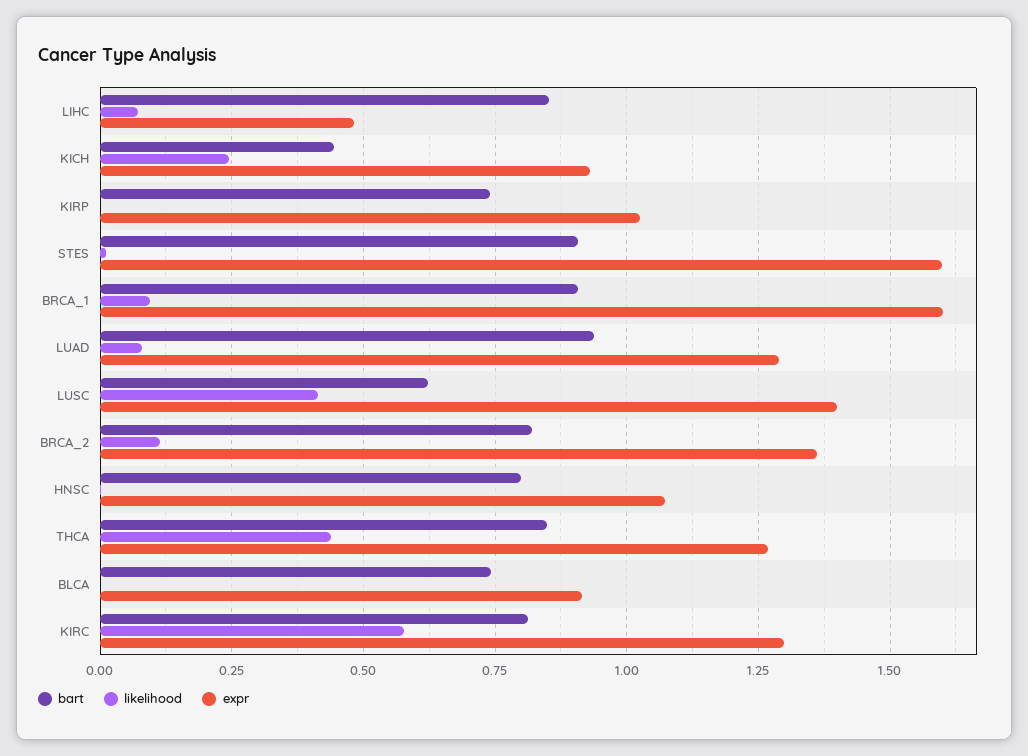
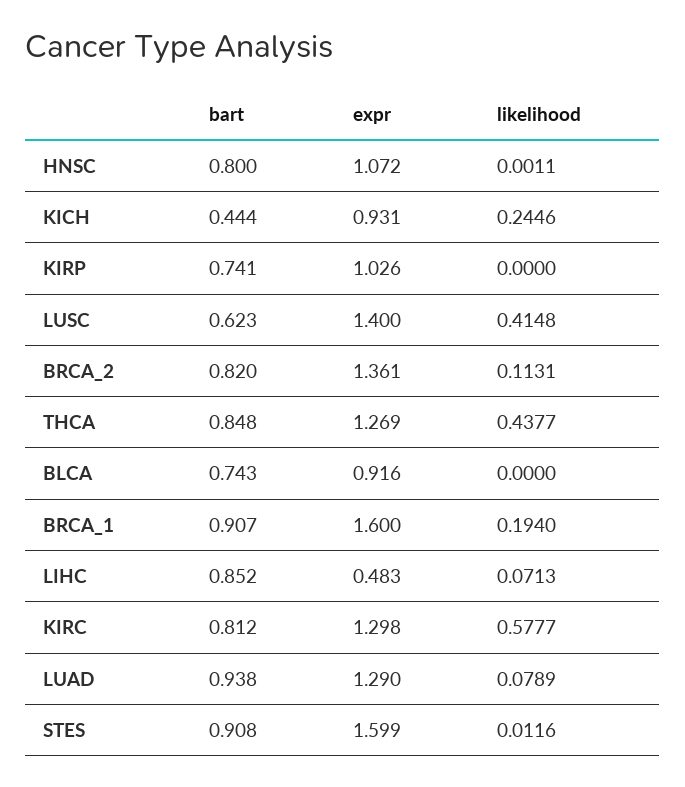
  {
    "bart": {
      "LIHC": 0.852,
      "KICH": 0.444,
      "KIRP": 0.741,
      "STES": 0.908,
      "BRCA_1": 0.907,
      "LUAD": 0.938,
      "LUSC": 0.623,
      "BRCA_2": 0.82,
      "HNSC": 0.8,
      "THCA": 0.848,
      "BLCA": 0.743,
      "KIRC": 0.812
    },
    "likelihood": {
      "LIHC": 0.0713,
      "KICH": 0.2446,
      "KIRP": 0,
      "STES": 0.0116,
-     "BRCA_1": 0.1,
+     "BRCA_1": 0.194,
      "LUAD": 0.0789,
      "LUSC": 0.4148,
      "BRCA_2": 0.1131,
      "HNSC": 0.0011,
      "THCA": 0.4377,
      "BLCA": 0,
      "KIRC": 0.5777
    },
    "expr": {
      "LIHC": 0.483,
      "KICH": 0.931,
      "KIRP": 1.026,
      "STES": 1.599,
      "BRCA_1": 1.6,
      "LUAD": 1.29,
      "LUSC": 1.4,
      "BRCA_2": 1.361,
      "HNSC": 1.072,
      "THCA": 1.269,
      "BLCA": 0.916,
      "KIRC": 1.298
    }
  }

